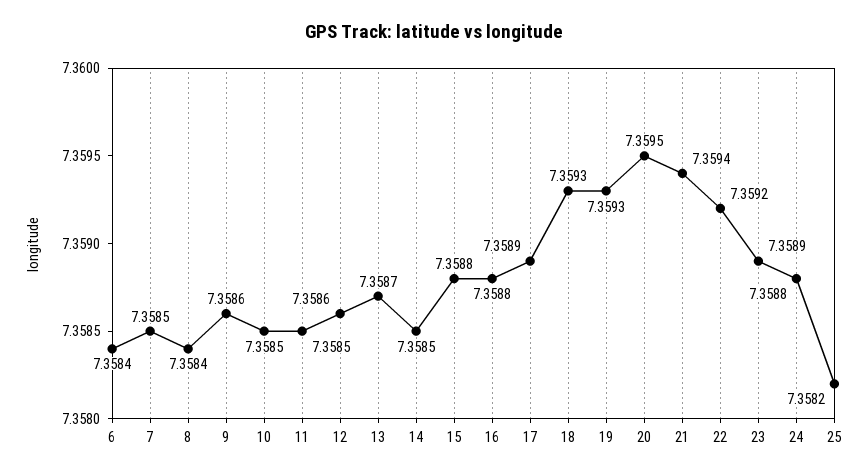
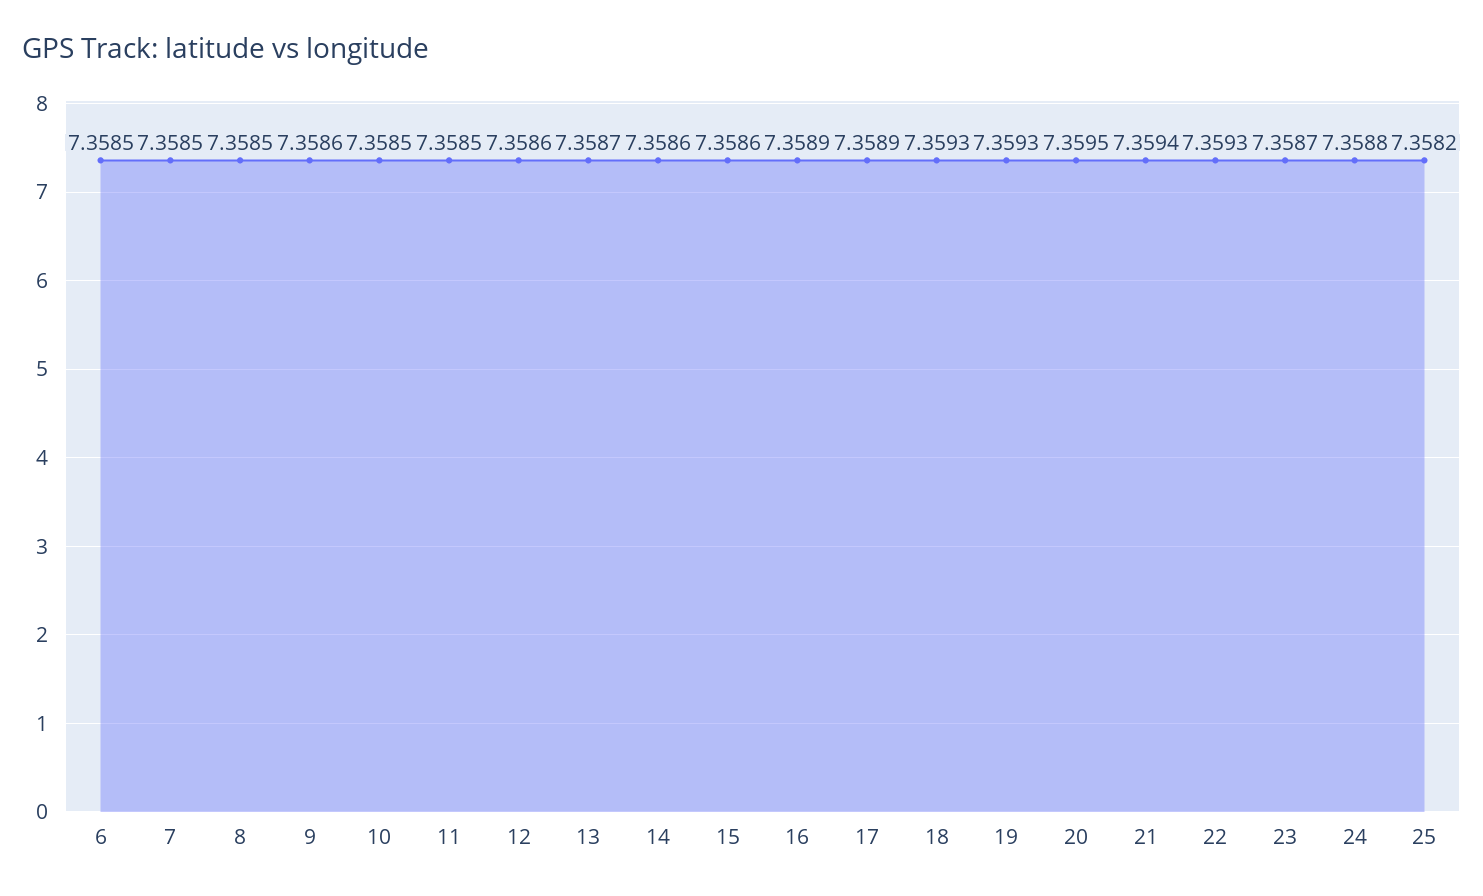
  {
-   "6": 7.3584,
+   "6": 7.3585,
    "7": 7.3585,
-   "8": 7.3584,
+   "8": 7.3585,
    "9": 7.3586,
    "10": 7.3585,
    "11": 7.3585,
    "12": 7.3586,
    "13": 7.3587,
-   "14": 7.3585,
+   "14": 7.3586,
-   "15": 7.3588,
+   "15": 7.3586,
-   "16": 7.3588,
+   "16": 7.3589,
    "17": 7.3589,
    "18": 7.3593,
    "19": 7.3593,
    "20": 7.3595,
    "21": 7.3594,
-   "22": 7.3592,
+   "22": 7.3593,
-   "23": 7.3589,
+   "23": 7.3587,
    "24": 7.3588,
    "25": 7.3582
  }

